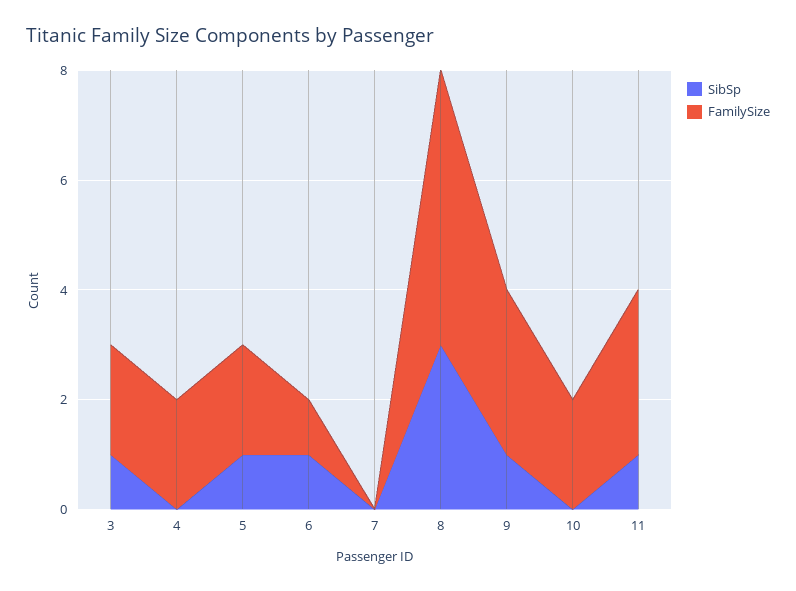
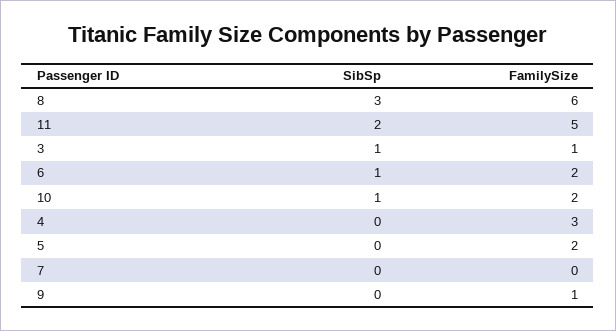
  {
    "SibSp": {
      "3": 1,
      "4": 0,
-     "5": 1,
+     "5": 0,
      "6": 1,
      "7": 0,
      "8": 3,
-     "9": 1,
+     "9": 0,
-     "10": 0,
+     "10": 1,
-     "11": 1
+     "11": 2
    },
    "FamilySize": {
-     "3": 2,
+     "3": 1,
-     "4": 2,
+     "4": 3,
      "5": 2,
-     "6": 1,
+     "6": 2,
      "7": 0,
-     "8": 5,
+     "8": 6,
-     "9": 3,
+     "9": 1,
      "10": 2,
-     "11": 3
+     "11": 5
    }
  }

